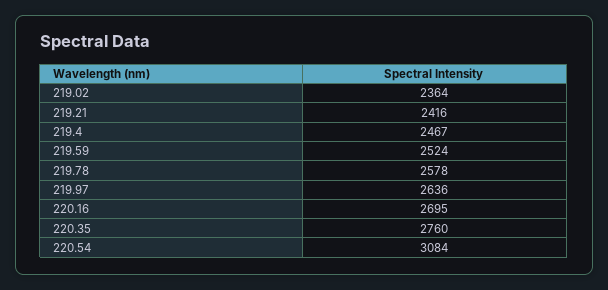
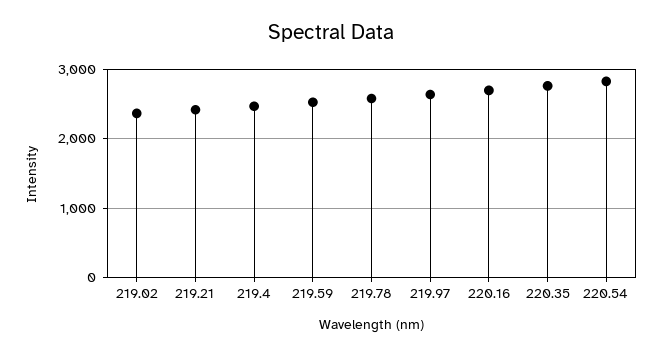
  {
    "219.02": 2364,
    "219.21": 2416,
    "219.4": 2467,
    "219.59": 2524,
    "219.78": 2578,
    "219.97": 2636,
    "220.16": 2695,
    "220.35": 2760,
-   "220.54": 3084
+   "220.54": 2800
  }

